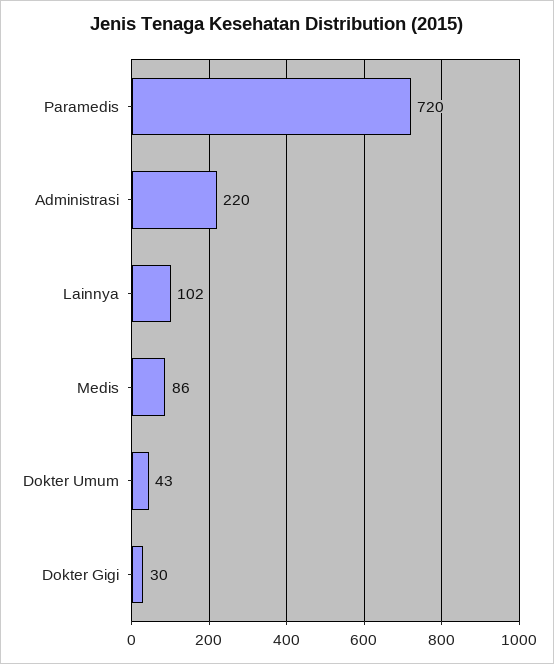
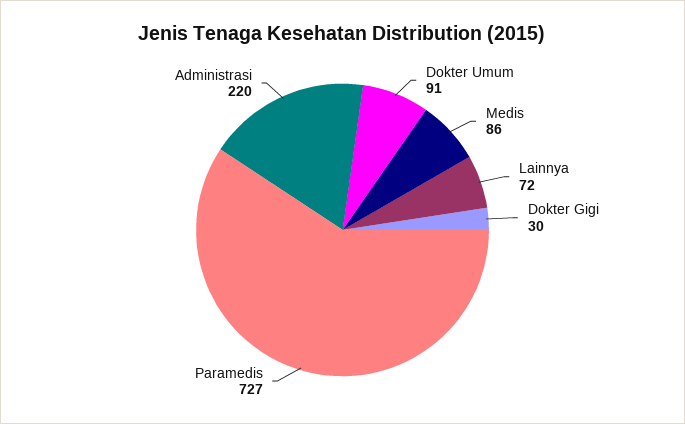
  {
-   "Paramedis": 720,
+   "Paramedis": 727,
    "Administrasi": 220,
-   "Lainnya": 102,
+   "Lainnya": 72,
    "Medis": 86,
-   "Dokter Umum": 43,
+   "Dokter Umum": 91,
    "Dokter Gigi": 30
  }

